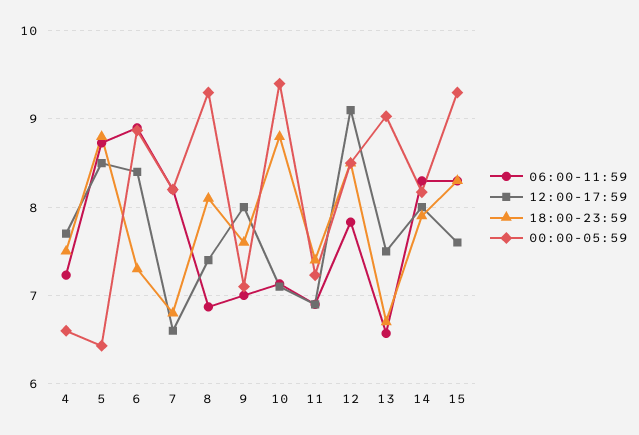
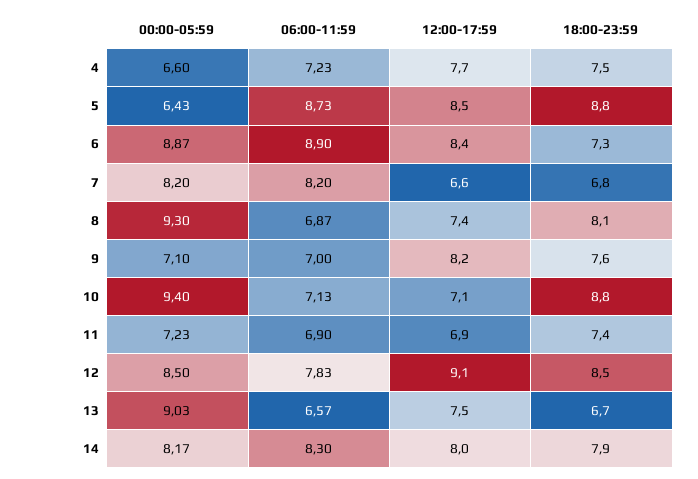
  {
    "06:00-11:59": {
      "4": 7.23,
      "5": 8.73,
      "6": 8.9,
      "7": 8.2,
      "8": 6.87,
      "9": 7,
      "10": 7.13,
      "11": 6.9,
      "12": 7.83,
      "13": 6.57,
-     "14": 8.3,
+     "14": 8.3
-     "15": 8.3
    },
    "12:00-17:59": {
      "4": 7.7,
      "5": 8.5,
      "6": 8.4,
      "7": 6.6,
      "8": 7.4,
-     "9": 8,
+     "9": 8.2,
      "10": 7.1,
      "11": 6.9,
      "12": 9.1,
      "13": 7.5,
-     "14": 8,
+     "14": 8
-     "15": 7.6
    },
    "18:00-23:59": {
      "4": 7.5,
      "5": 8.8,
      "6": 7.3,
      "7": 6.8,
      "8": 8.1,
      "9": 7.6,
      "10": 8.8,
      "11": 7.4,
      "12": 8.5,
      "13": 6.7,
-     "14": 7.9,
+     "14": 7.9
-     "15": 8.3
    },
    "00:00-05:59": {
      "4": 6.6,
      "5": 6.43,
      "6": 8.87,
      "7": 8.2,
      "8": 9.3,
      "9": 7.1,
      "10": 9.4,
      "11": 7.23,
      "12": 8.5,
      "13": 9.03,
-     "14": 8.17,
+     "14": 8.17
-     "15": 9.3
    }
  }

